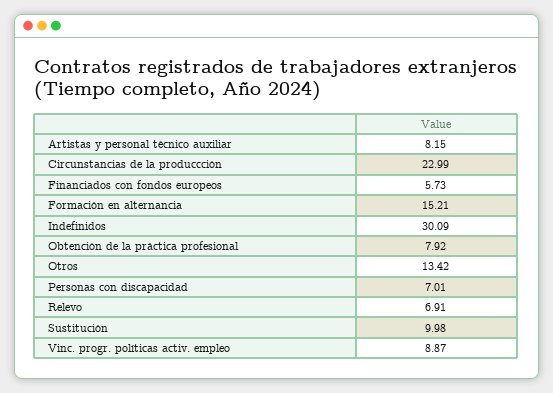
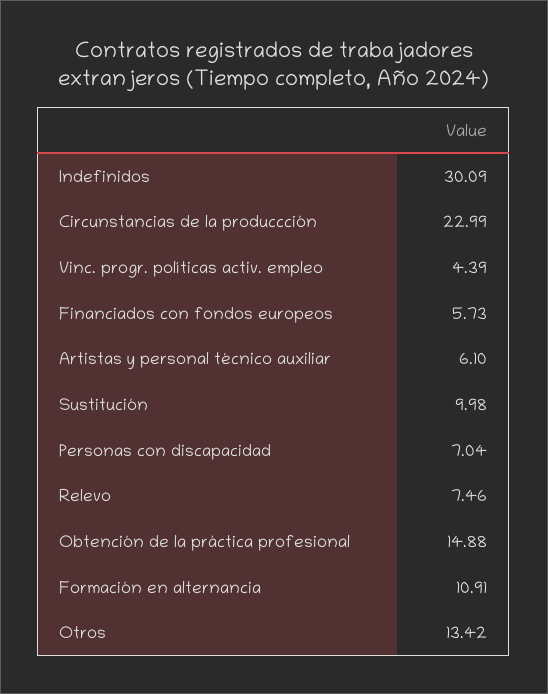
  {
-   "Artistas y personal técnico auxiliar": 8.15,
+   "Artistas y personal técnico auxiliar": 6.1,
    "Circunstancias de la produccción": 22.99,
    "Financiados con fondos europeos": 5.73,
-   "Formación en alternancia": 15.21,
+   "Formación en alternancia": 10.91,
    "Indefinidos": 30.09,
-   "Obtención de la práctica profesional": 7.92,
+   "Obtención de la práctica profesional": 14.88,
    "Otros": 13.42,
-   "Personas con discapacidad": 7.01,
+   "Personas con discapacidad": 7.04,
-   "Relevo": 6.91,
+   "Relevo": 7.46,
    "Sustitución": 9.98,
-   "Vinc. progr. políticas activ. empleo": 8.87
+   "Vinc. progr. políticas activ. empleo": 4.39
  }

